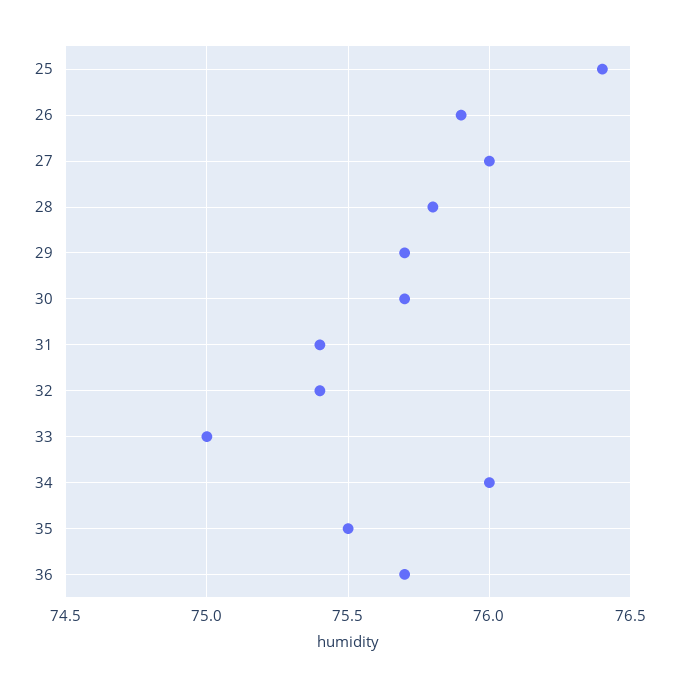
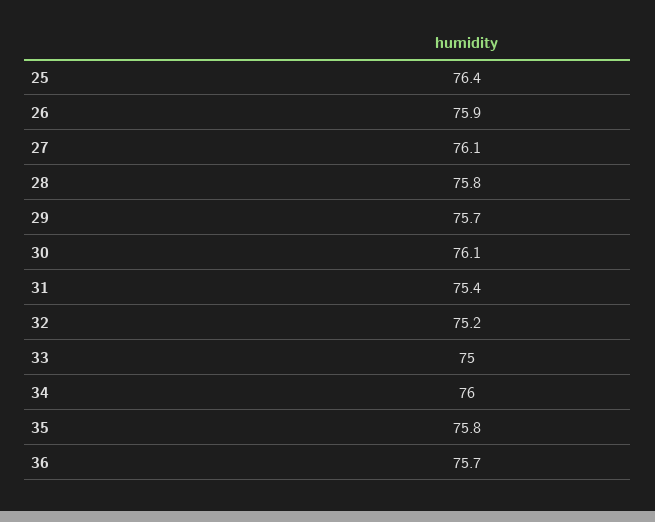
  {
    "25": 76.4,
    "26": 75.9,
-   "27": 76,
+   "27": 76.1,
    "28": 75.8,
    "29": 75.7,
-   "30": 75.7,
+   "30": 76.1,
    "31": 75.4,
-   "32": 75.4,
+   "32": 75.2,
    "33": 75,
    "34": 76,
-   "35": 75.5,
+   "35": 75.8,
    "36": 75.7
  }

